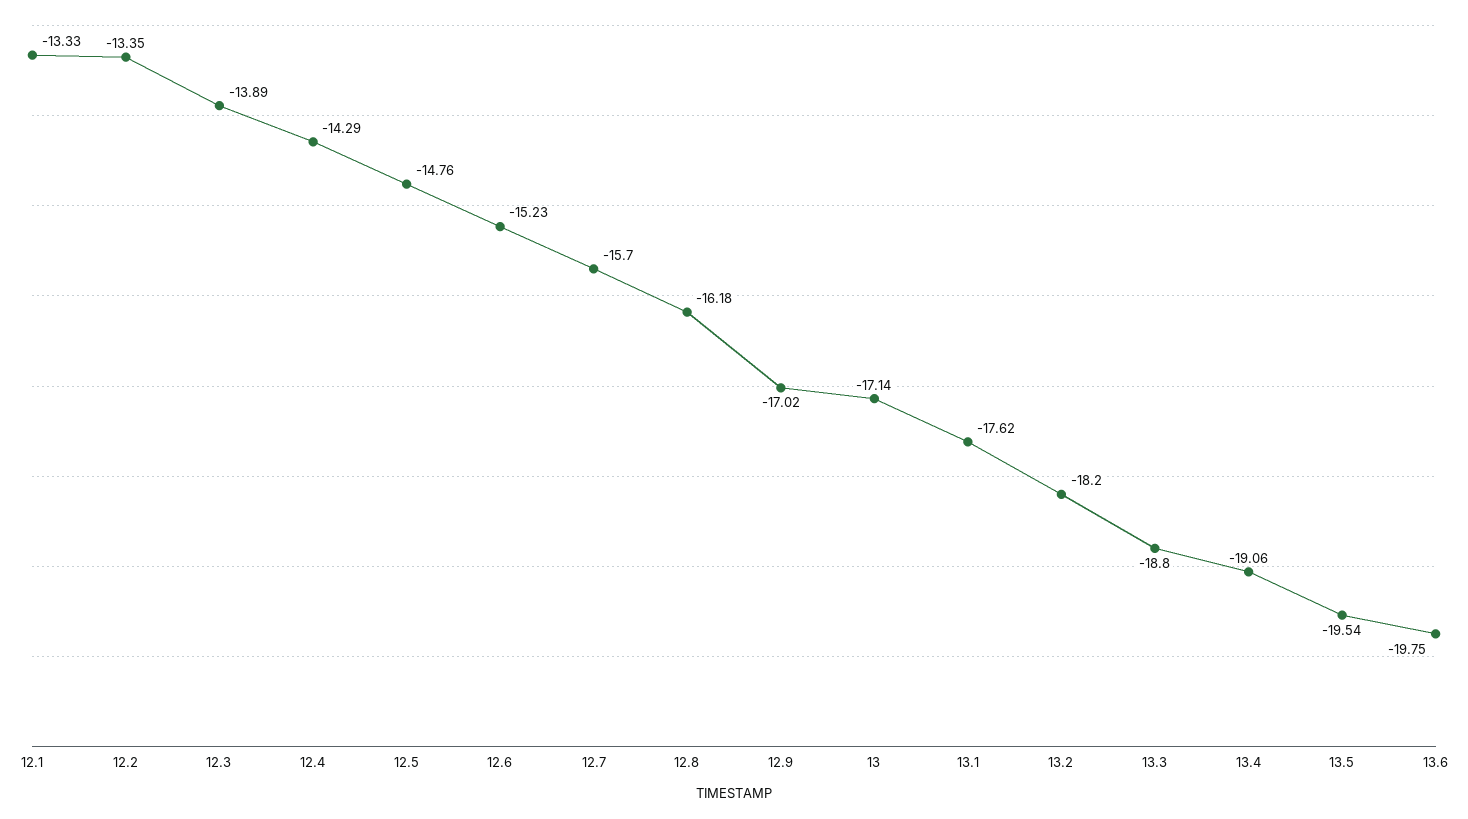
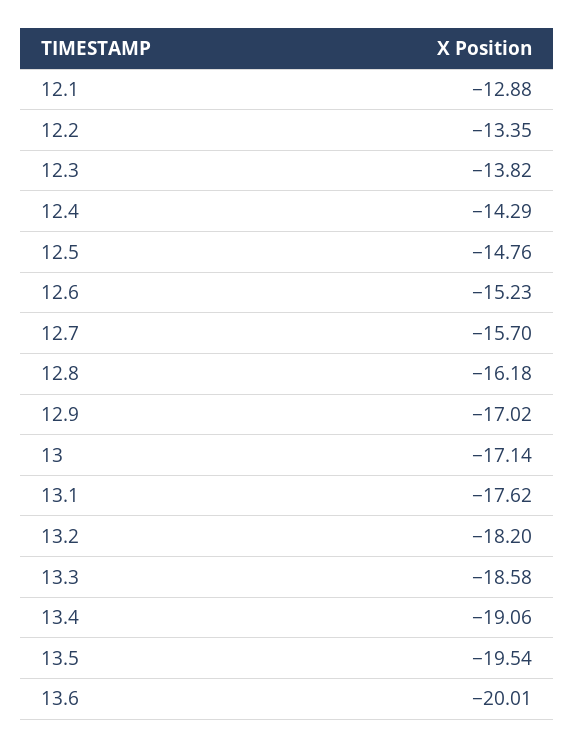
  {
-   "12.1": -13.33,
+   "12.1": -12.88,
    "12.2": -13.35,
-   "12.3": -13.89,
+   "12.3": -13.82,
    "12.4": -14.29,
    "12.5": -14.76,
    "12.6": -15.23,
    "12.7": -15.7,
    "12.8": -16.18,
    "12.9": -17.02,
    "13": -17.14,
    "13.1": -17.62,
    "13.2": -18.2,
-   "13.3": -18.8,
+   "13.3": -18.58,
    "13.4": -19.06,
    "13.5": -19.54,
-   "13.6": -19.75
+   "13.6": -20.01
  }

